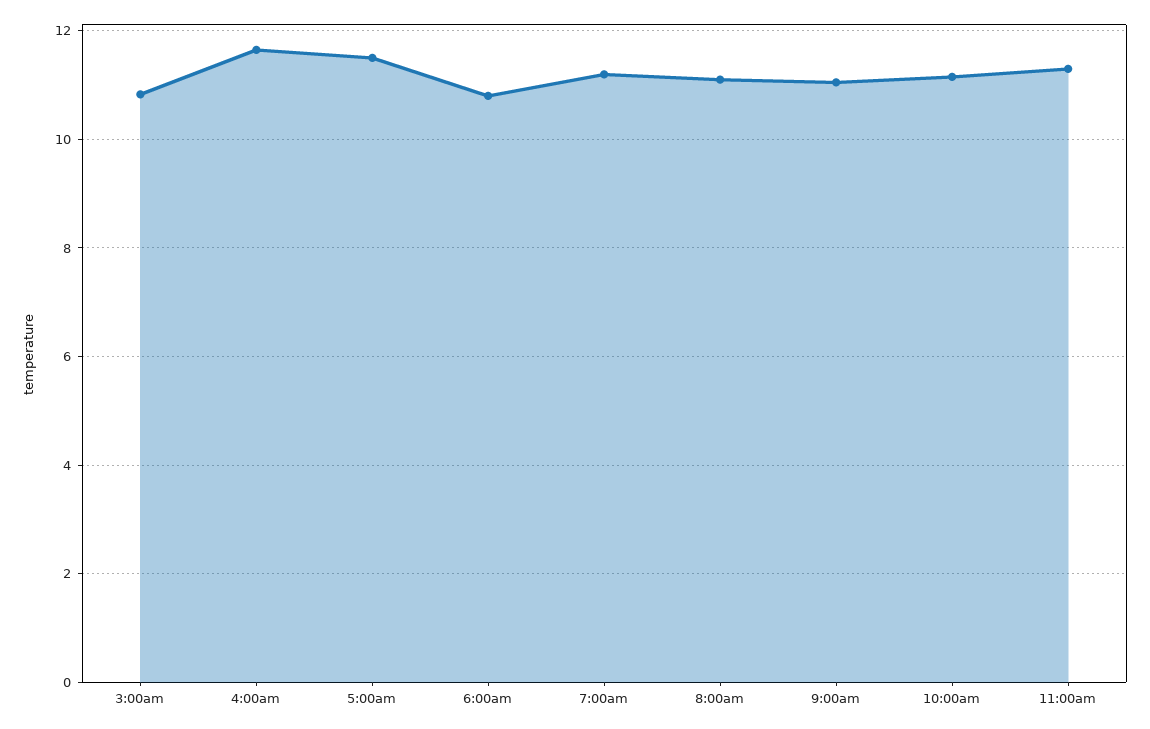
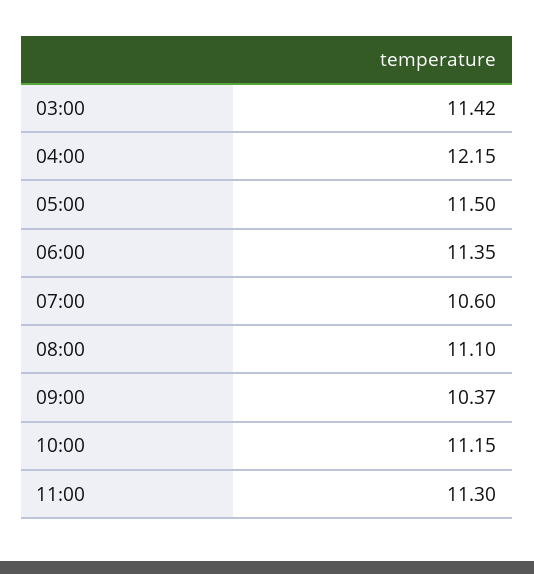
  {
-   "3:00am": 10.8,
+   "3:00am": 11.42,
-   "4:00am": 11.6,
+   "4:00am": 12.15,
    "5:00am": 11.5,
-   "6:00am": 10.8,
+   "6:00am": 11.35,
-   "7:00am": 11.2,
+   "7:00am": 10.6,
    "8:00am": 11.1,
-   "9:00am": 11,
+   "9:00am": 10.37,
    "10:00am": 11.15,
    "11:00am": 11.3
  }

